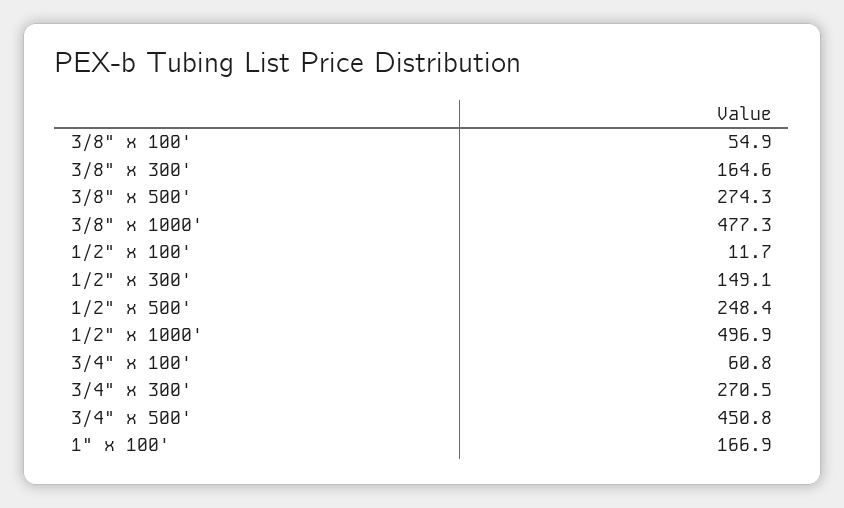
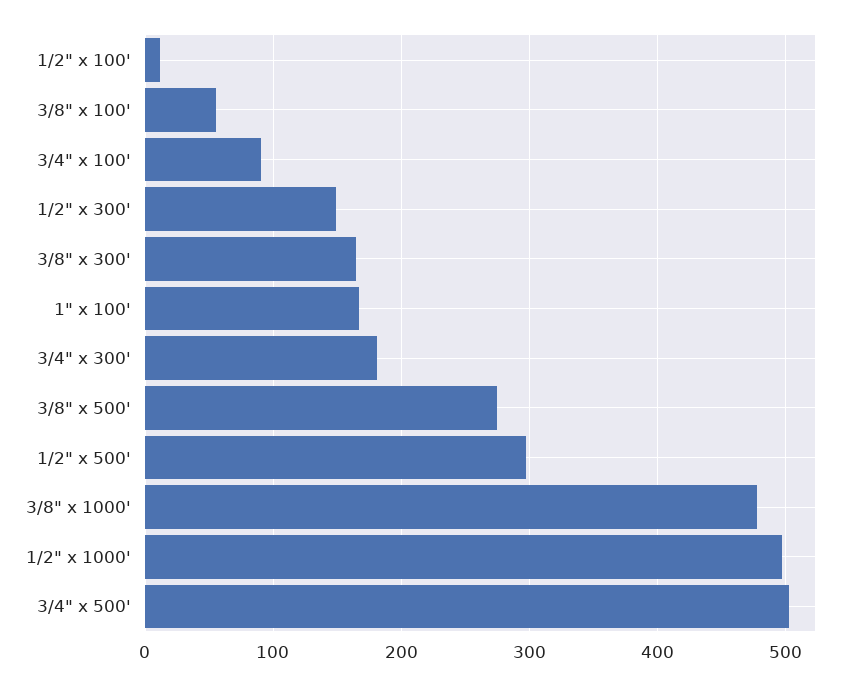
  {
    "3/8\" x 100'": 54.9,
    "3/8\" x 300'": 164.6,
    "3/8\" x 500'": 274.3,
    "3/8\" x 1000'": 477.3,
    "1/2\" x 100'": 11.7,
    "1/2\" x 300'": 149.1,
-   "1/2\" x 500'": 248.4,
+   "1/2\" x 500'": 300,
    "1/2\" x 1000'": 496.9,
-   "3/4\" x 100'": 60.8,
+   "3/4\" x 100'": 90,
-   "3/4\" x 300'": 270.5,
+   "3/4\" x 300'": 180,
-   "3/4\" x 500'": 450.8,
+   "3/4\" x 500'": 500,
    "1\" x 100'": 166.9
  }

